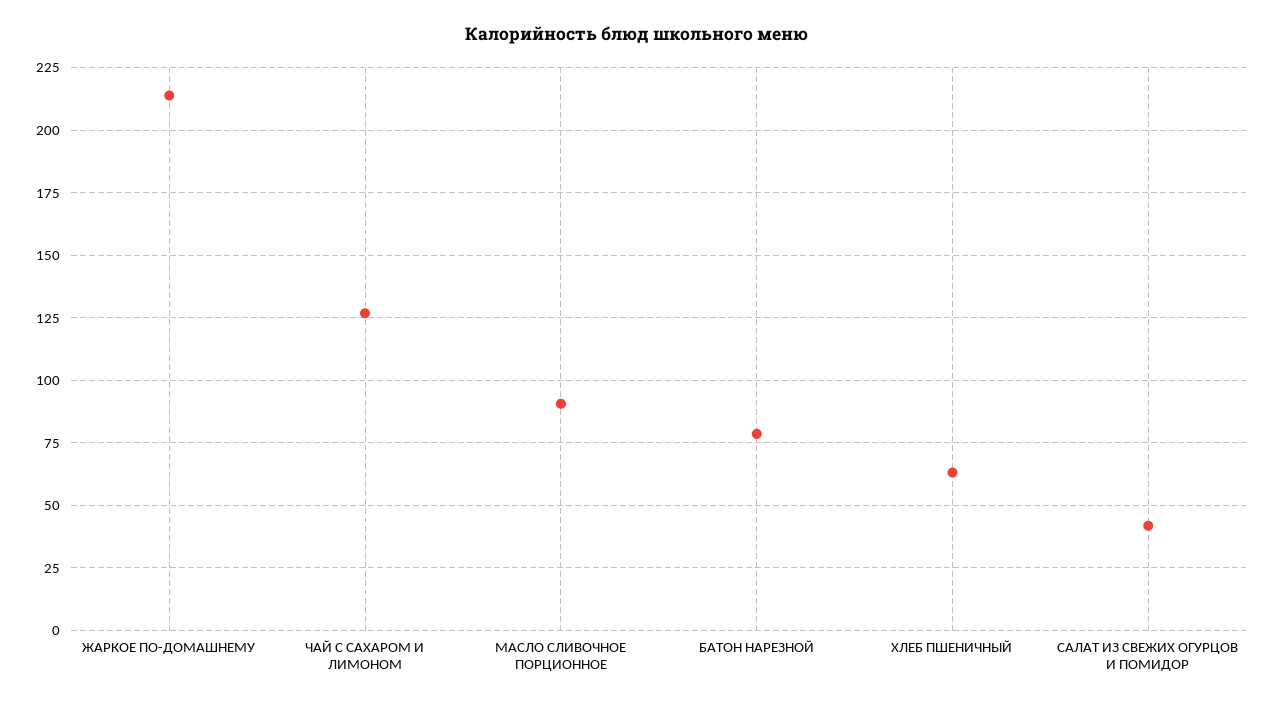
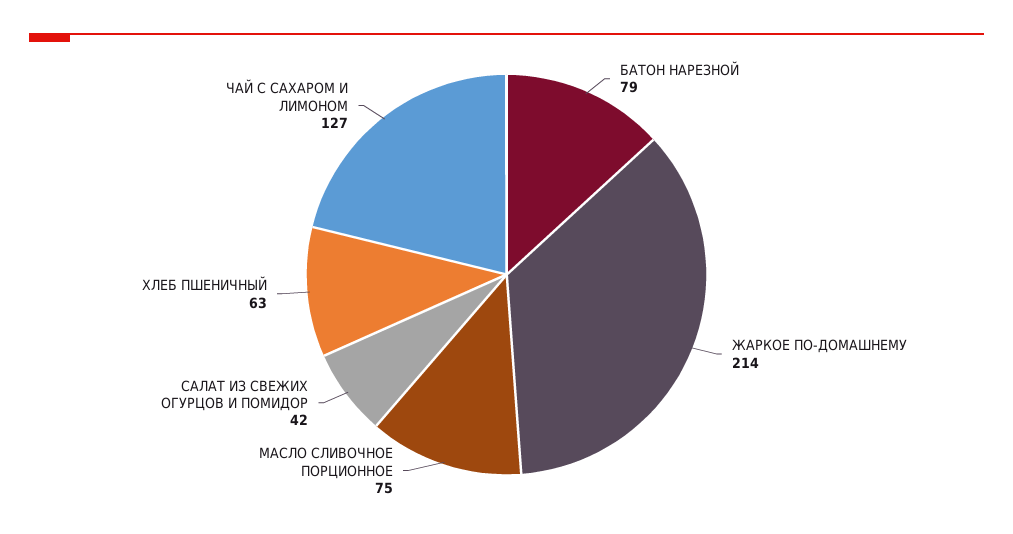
  {
    "ЖАРКОЕ ПО-ДОМАШНЕМУ": 214,
    "ЧАЙ С САХАРОМ И ЛИМОНОМ": 127,
-   "МАСЛО СЛИВОЧНОЕ ПОРЦИОННОЕ": 90,
+   "МАСЛО СЛИВОЧНОЕ ПОРЦИОННОЕ": 75,
    "БАТОН НАРЕЗНОЙ": 79,
    "ХЛЕБ ПШЕНИЧНЫЙ": 63,
    "САЛАТ ИЗ СВЕЖИХ ОГУРЦОВ И ПОМИДОР": 42
  }

